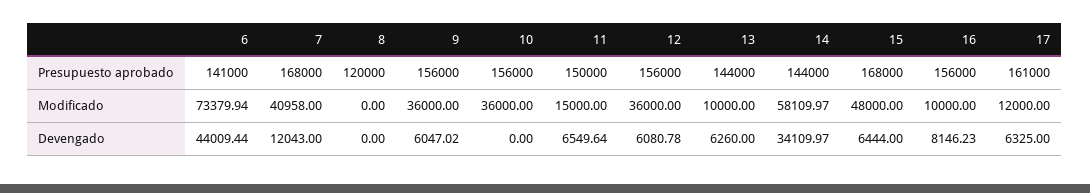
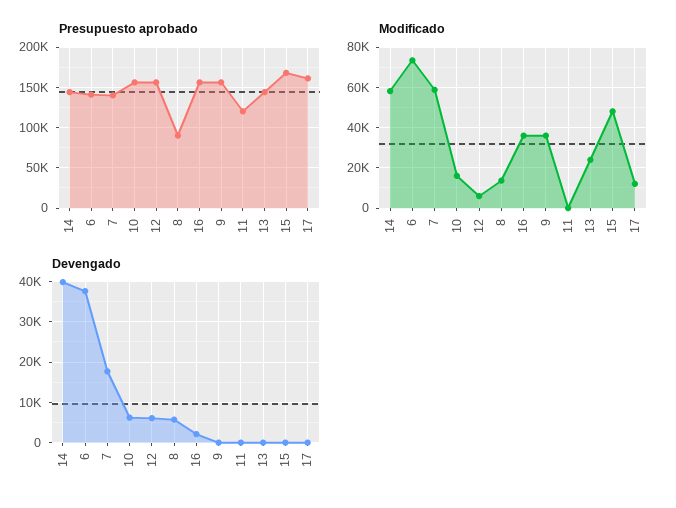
  {
    "Presupuesto aprobado": {
      "6": 141000,
-     "7": 168000,
+     "7": 140000,
-     "8": 120000,
+     "8": 90000,
      "9": 156000,
      "10": 156000,
-     "11": 150000,
+     "11": 120000,
      "12": 156000,
      "13": 144000,
      "14": 144000,
      "15": 168000,
      "16": 156000,
      "17": 161000
    },
    "Modificado": {
      "6": 73379.94,
-     "7": 40958,
+     "7": 60000,
-     "8": 0,
+     "8": 15000,
      "9": 36000,
-     "10": 36000,
+     "10": 15000,
-     "11": 15000,
+     "11": 0,
-     "12": 36000,
+     "12": 5000,
-     "13": 10000,
+     "13": 25000,
      "14": 58109.97,
      "15": 48000,
-     "16": 10000,
+     "16": 35000,
      "17": 12000
    },
    "Devengado": {
-     "6": 44009.44,
+     "6": 38000,
-     "7": 12043,
+     "7": 18000,
-     "8": 0,
+     "8": 6000,
-     "9": 6047.02,
+     "9": 0,
-     "10": 0,
+     "10": 6000,
-     "11": 6549.64,
+     "11": 0,
      "12": 6080.78,
-     "13": 6260,
+     "13": 0,
-     "14": 34109.97,
+     "14": 40000,
-     "15": 6444,
+     "15": 0,
-     "16": 8146.23,
+     "16": 2000,
-     "17": 6325
+     "17": 0
    }
  }

